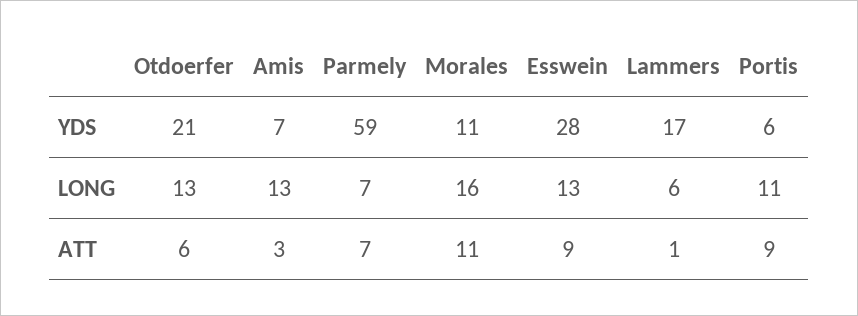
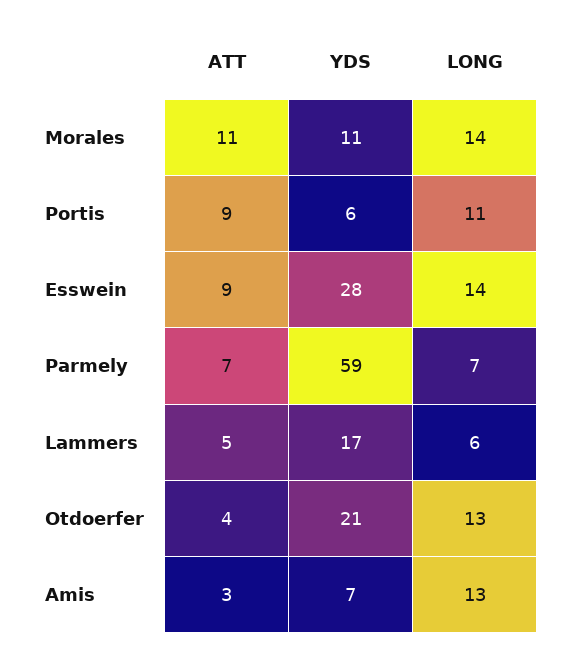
  {
    "Otdoerfer": {
      "YDS": 21,
      "LONG": 13,
-     "ATT": 6
+     "ATT": 4
    },
    "Amis": {
      "YDS": 7,
      "LONG": 13,
      "ATT": 3
    },
    "Parmely": {
      "YDS": 59,
      "LONG": 7,
      "ATT": 7
    },
    "Morales": {
      "YDS": 11,
-     "LONG": 16,
+     "LONG": 14,
      "ATT": 11
    },
    "Esswein": {
      "YDS": 28,
-     "LONG": 13,
+     "LONG": 14,
      "ATT": 9
    },
    "Lammers": {
      "YDS": 17,
      "LONG": 6,
-     "ATT": 1
+     "ATT": 5
    },
    "Portis": {
      "YDS": 6,
      "LONG": 11,
      "ATT": 9
    }
  }

